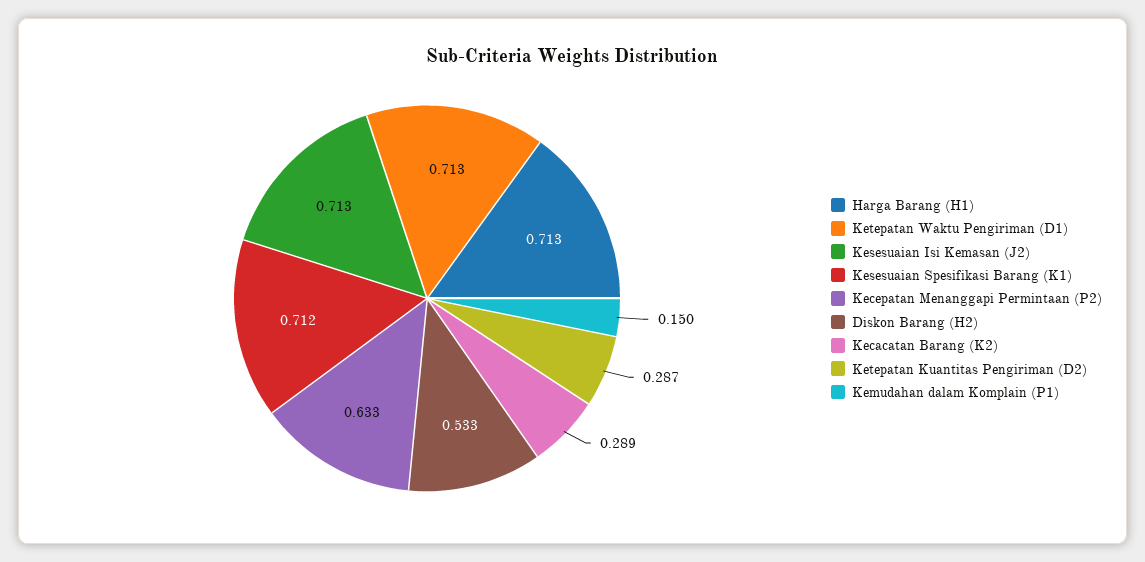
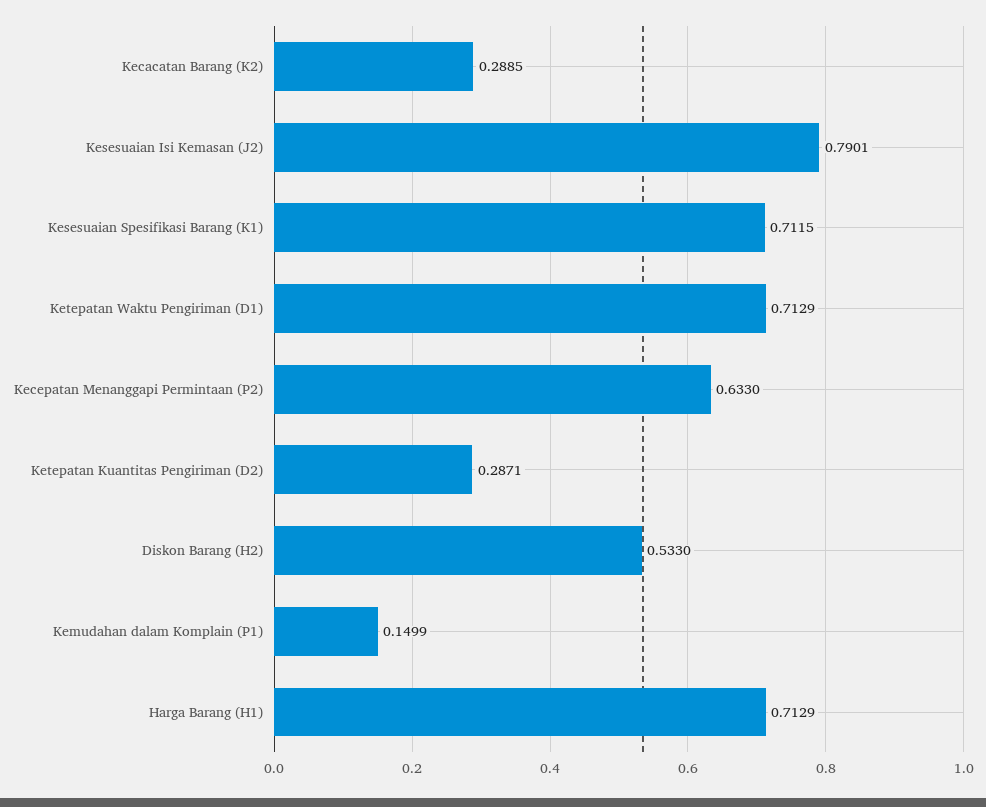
  {
    "Harga Barang (H1)": 0.7129,
    "Ketepatan Waktu Pengiriman (D1)": 0.7129,
-   "Kesesuaian Isi Kemasan (J2)": 0.713,
+   "Kesesuaian Isi Kemasan (J2)": 0.7901,
    "Kesesuaian Spesifikasi Barang (K1)": 0.7115,
    "Kecepatan Menanggapi Permintaan (P2)": 0.633,
    "Diskon Barang (H2)": 0.533,
    "Kecacatan Barang (K2)": 0.2885,
    "Ketepatan Kuantitas Pengiriman (D2)": 0.2871,
    "Kemudahan dalam Komplain (P1)": 0.1499
  }

